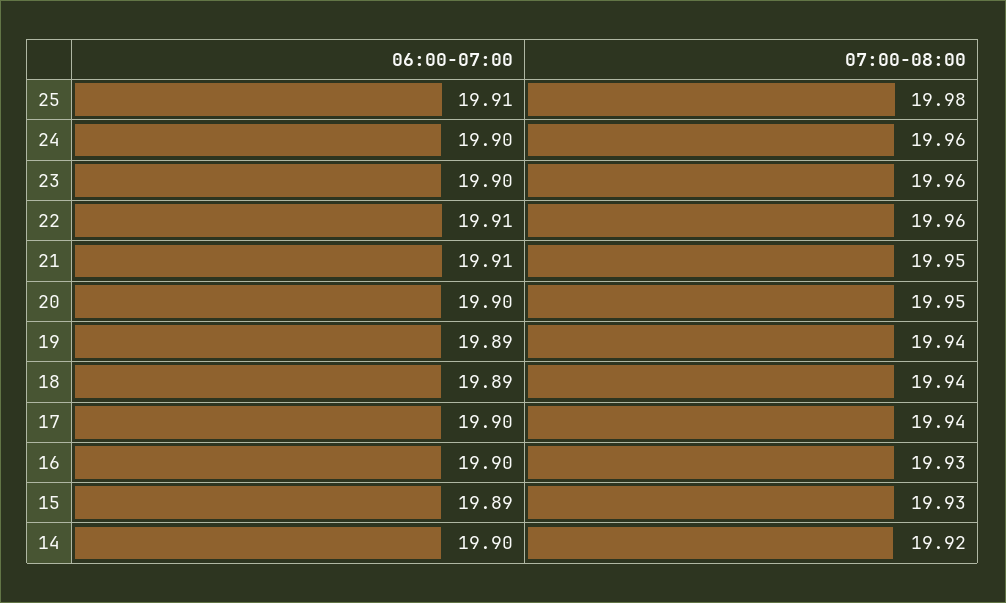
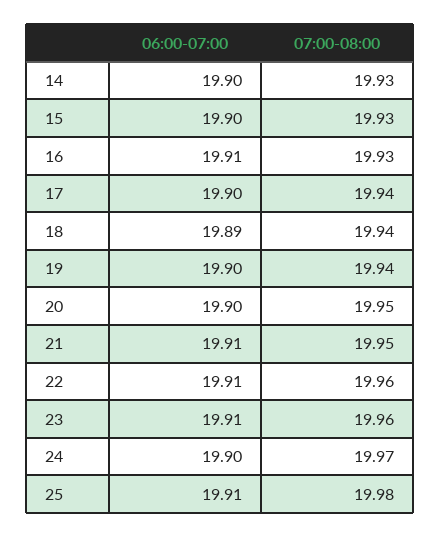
  {
    "06:00-07:00": {
      "25": 19.91,
      "24": 19.9,
-     "23": 19.9,
+     "23": 19.91,
      "22": 19.91,
      "21": 19.91,
      "20": 19.9,
-     "19": 19.89,
+     "19": 19.9,
      "18": 19.89,
      "17": 19.9,
-     "16": 19.9,
+     "16": 19.91,
-     "15": 19.89,
+     "15": 19.9,
      "14": 19.9
    },
    "07:00-08:00": {
      "25": 19.98,
-     "24": 19.96,
+     "24": 19.97,
      "23": 19.96,
      "22": 19.96,
      "21": 19.95,
      "20": 19.95,
      "19": 19.94,
      "18": 19.94,
      "17": 19.94,
      "16": 19.93,
      "15": 19.93,
-     "14": 19.92
+     "14": 19.93
    }
  }

